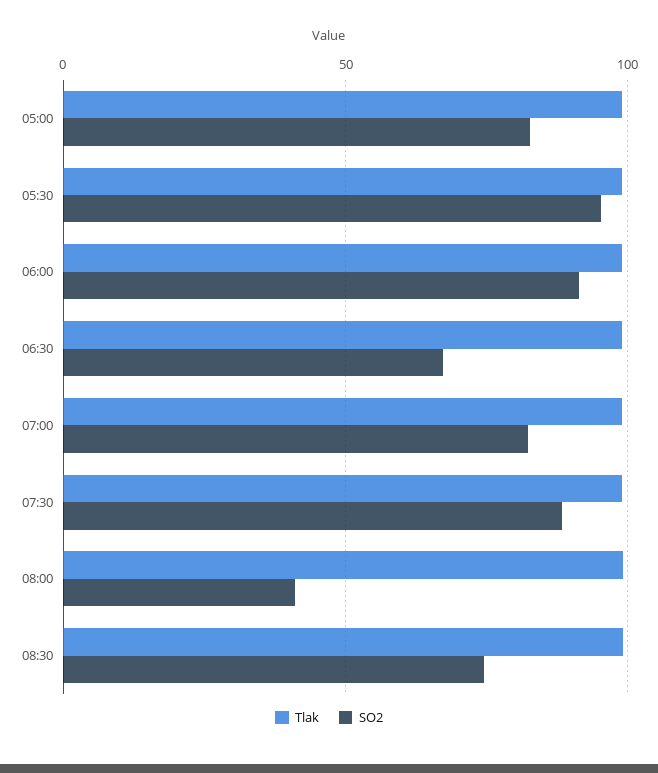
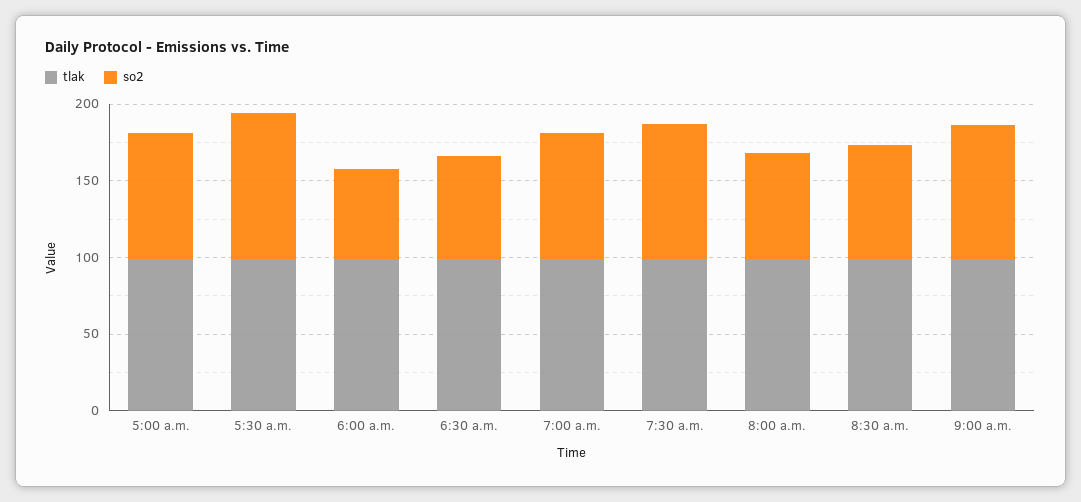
  {
    "Tlak": {
      "05:00": 100,
      "05:30": 100,
      "06:00": 100,
      "06:30": 100,
      "07:00": 100,
      "07:30": 100,
      "08:00": 100,
-     "08:30": 100
+     "08:30": 100,
+     "9:00 a.m.": 100
    },
    "SO2": {
      "05:00": 85,
      "05:30": 95,
-     "06:00": 90,
+     "06:00": 60,
      "06:30": 65,
      "07:00": 80,
      "07:30": 90,
-     "08:00": 40,
+     "08:00": 70,
-     "08:30": 75
+     "08:30": 75,
+     "9:00 a.m.": 90
    }
  }

